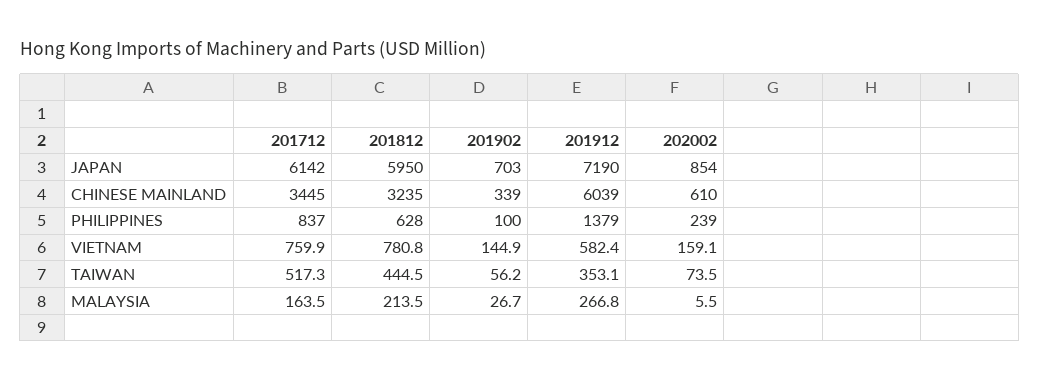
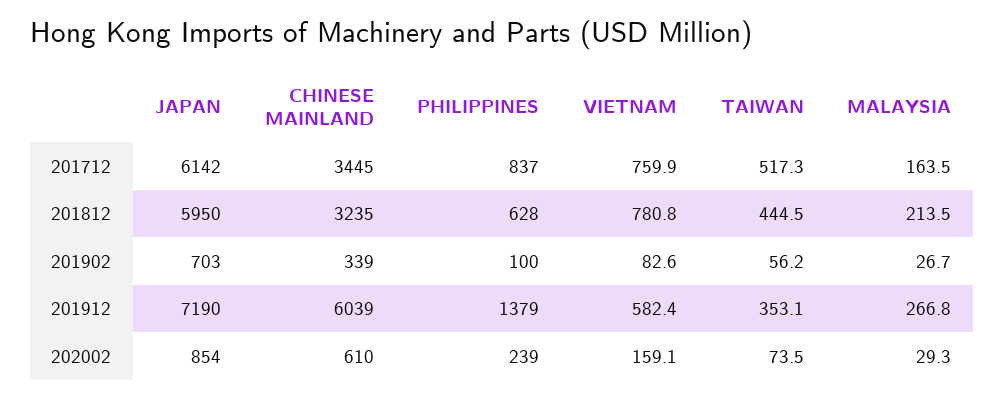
  {
    "201712": {
      "JAPAN": 6142,
      "CHINESE MAINLAND": 3445,
      "PHILIPPINES": 837,
      "VIETNAM": 759.9,
      "TAIWAN": 517.3,
      "MALAYSIA": 163.5
    },
    "201812": {
      "JAPAN": 5950,
      "CHINESE MAINLAND": 3235,
      "PHILIPPINES": 628,
      "VIETNAM": 780.8,
      "TAIWAN": 444.5,
      "MALAYSIA": 213.5
    },
    "201902": {
      "JAPAN": 703,
      "CHINESE MAINLAND": 339,
      "PHILIPPINES": 100,
-     "VIETNAM": 144.9,
+     "VIETNAM": 82.6,
      "TAIWAN": 56.2,
      "MALAYSIA": 26.7
    },
    "201912": {
      "JAPAN": 7190,
      "CHINESE MAINLAND": 6039,
      "PHILIPPINES": 1379,
      "VIETNAM": 582.4,
      "TAIWAN": 353.1,
      "MALAYSIA": 266.8
    },
    "202002": {
      "JAPAN": 854,
      "CHINESE MAINLAND": 610,
      "PHILIPPINES": 239,
      "VIETNAM": 159.1,
      "TAIWAN": 73.5,
-     "MALAYSIA": 5.5
+     "MALAYSIA": 29.3
    }
  }

